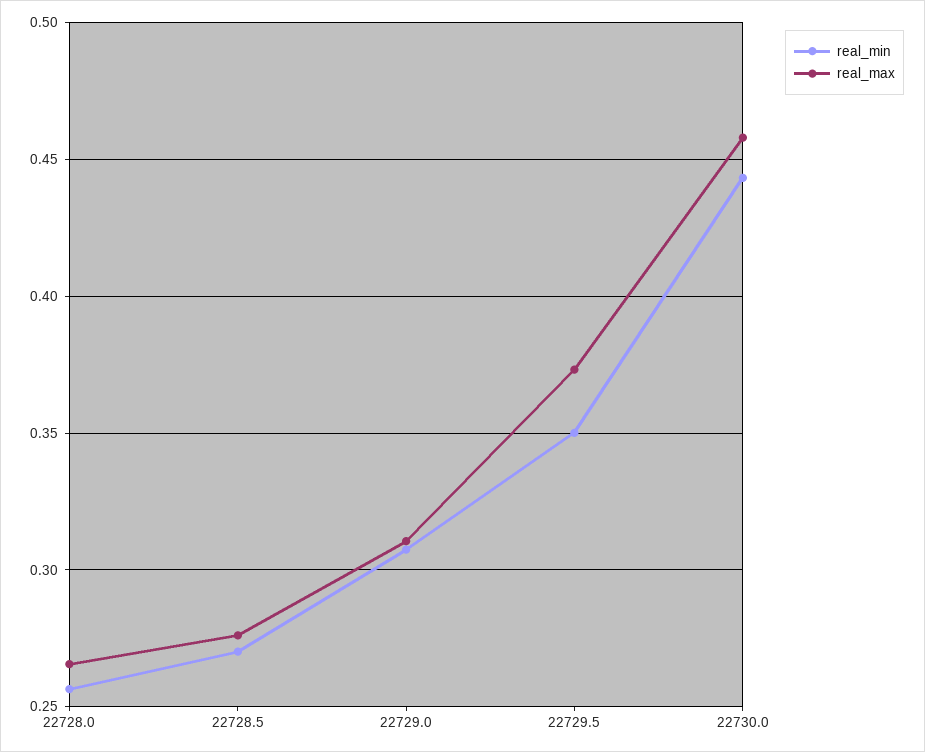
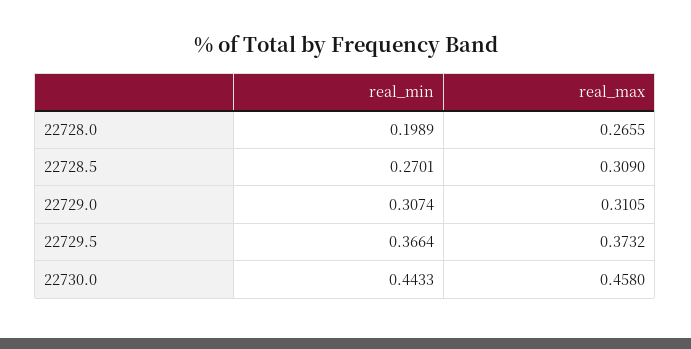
  {
    "real_min": {
-     "22728.0": 0.255,
+     "22728.0": 0.1989,
      "22728.5": 0.2701,
      "22729.0": 0.3074,
-     "22729.5": 0.35,
+     "22729.5": 0.3664,
      "22730.0": 0.4433
    },
    "real_max": {
      "22728.0": 0.2655,
-     "22728.5": 0.275,
+     "22728.5": 0.309,
      "22729.0": 0.3105,
      "22729.5": 0.3732,
      "22730.0": 0.458
    }
  }

